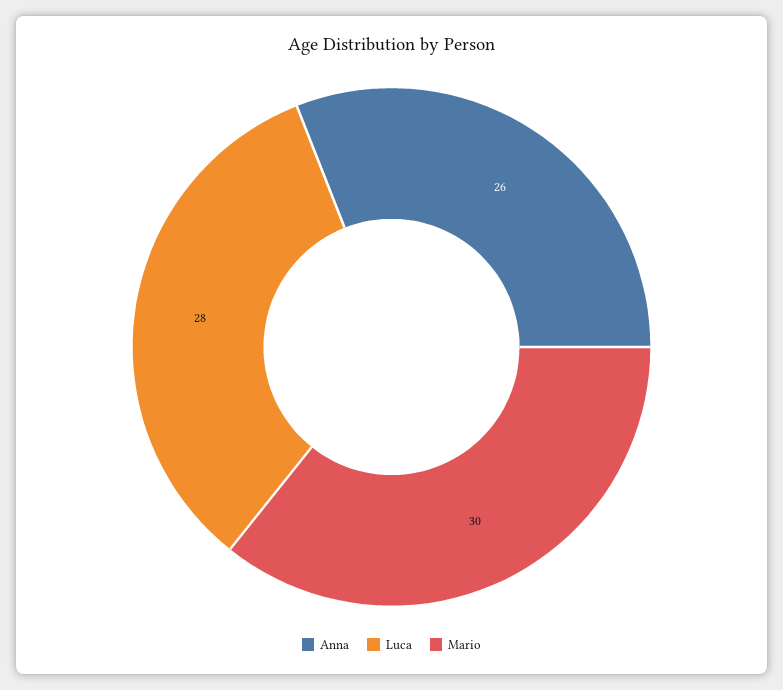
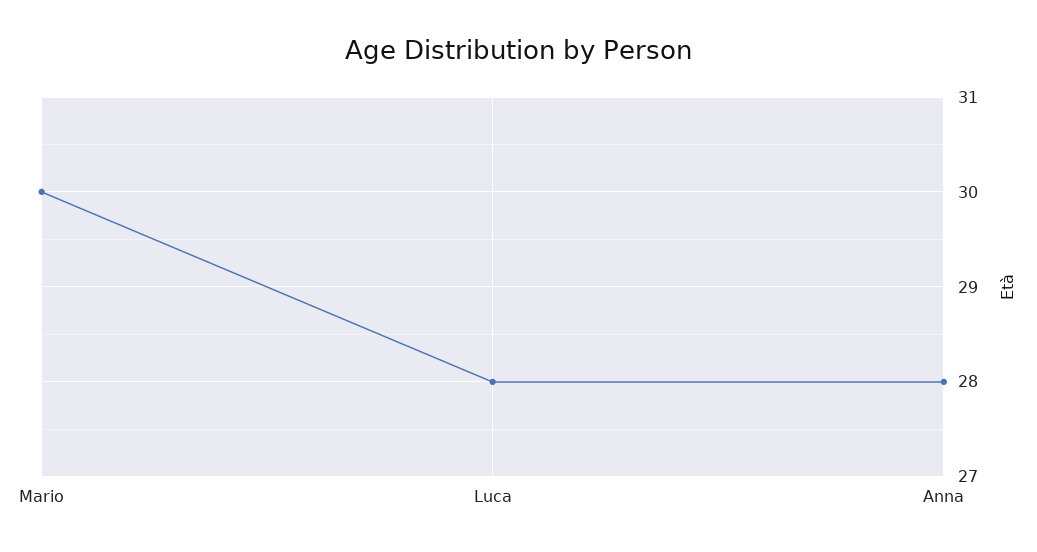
  {
-   "Anna": 26,
+   "Anna": 28,
    "Luca": 28,
    "Mario": 30
  }

